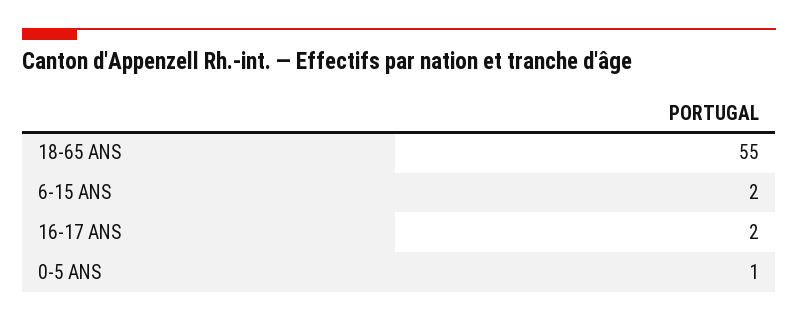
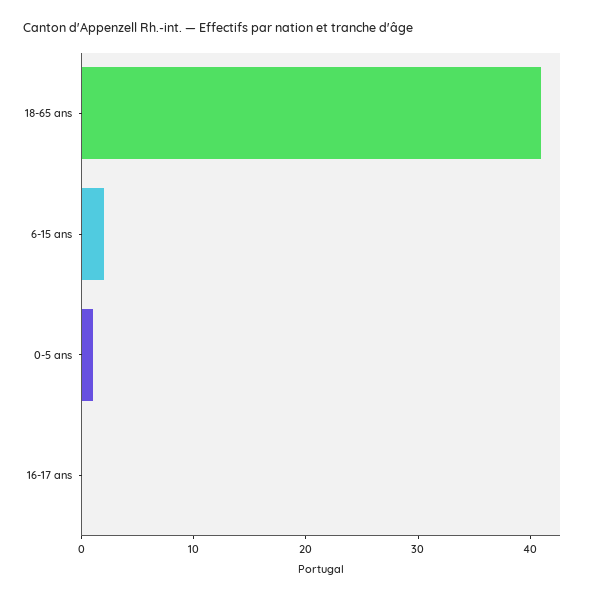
  {
-   "18-65 ANS": 55,
+   "18-65 ANS": 41,
    "6-15 ANS": 2,
-   "16-17 ANS": 2,
+   "16-17 ANS": 0,
    "0-5 ANS": 1
  }

